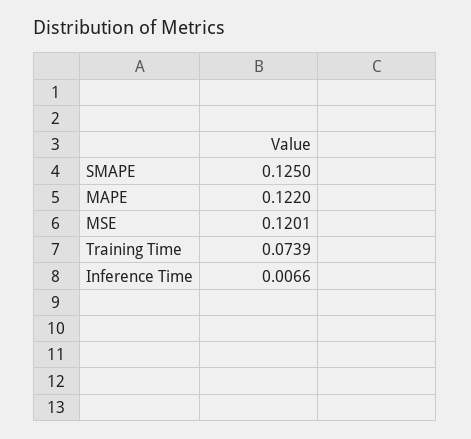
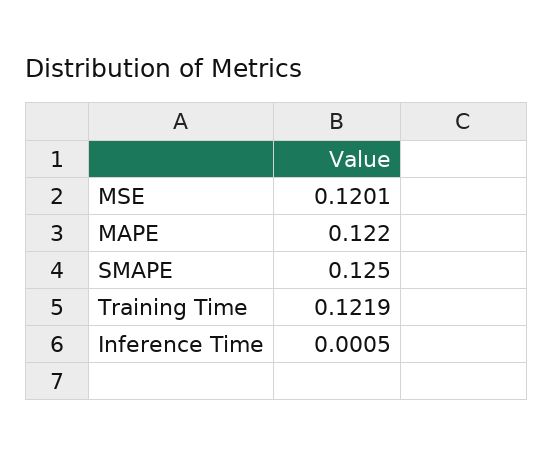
  {
    "SMAPE": 0.125,
    "MAPE": 0.122,
    "MSE": 0.1201,
-   "Training Time": 0.0739,
+   "Training Time": 0.1219,
-   "Inference Time": 0.0066
+   "Inference Time": 0.0005
  }

